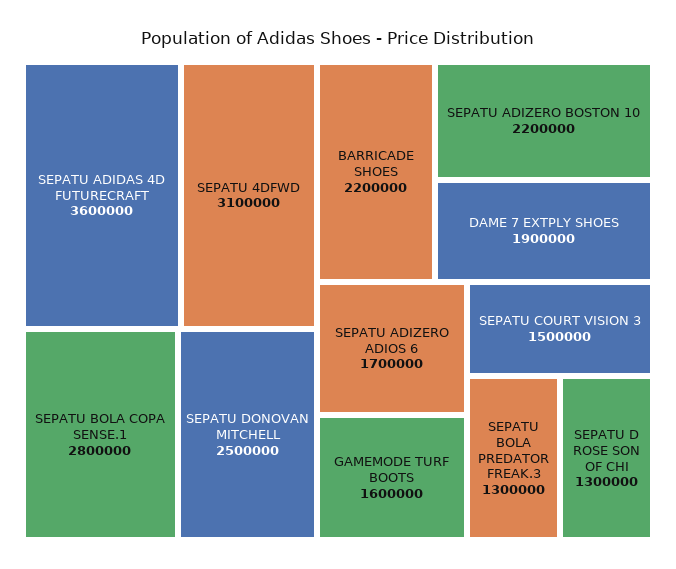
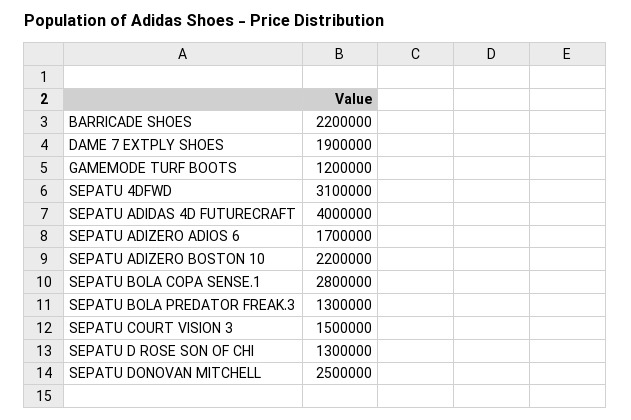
  {
-   "SEPATU ADIDAS 4D FUTURECRAFT": 3600000,
+   "SEPATU ADIDAS 4D FUTURECRAFT": 4000000,
    "SEPATU 4DFWD": 3100000,
    "SEPATU BOLA COPA SENSE.1": 2800000,
    "SEPATU DONOVAN MITCHELL": 2500000,
    "BARRICADE SHOES": 2200000,
    "SEPATU ADIZERO BOSTON 10": 2200000,
    "DAME 7 EXTPLY SHOES": 1900000,
    "SEPATU ADIZERO ADIOS 6": 1700000,
-   "GAMEMODE TURF BOOTS": 1600000,
+   "GAMEMODE TURF BOOTS": 1200000,
    "SEPATU COURT VISION 3": 1500000,
    "SEPATU BOLA PREDATOR FREAK.3": 1300000,
    "SEPATU D ROSE SON OF CHI": 1300000
  }

